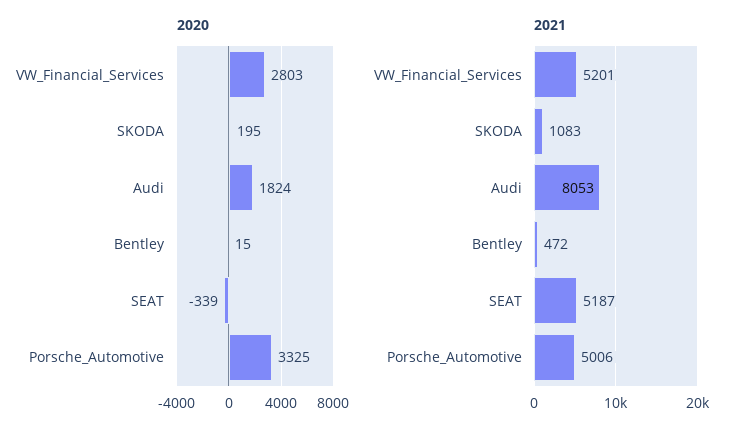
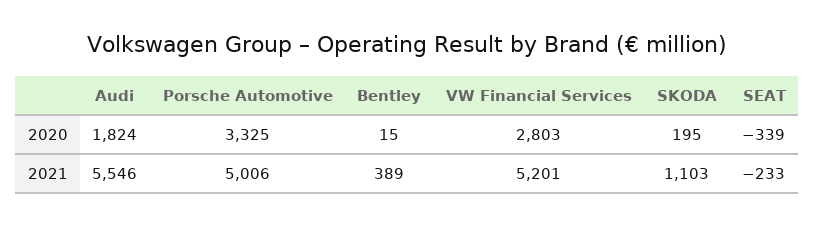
  {
    "2020": {
      "VW_Financial_Services": 2803,
      "SKODA": 195,
      "Audi": 1824,
      "Bentley": 15,
      "SEAT": -339,
      "Porsche_Automotive": 3325
    },
    "2021": {
      "VW_Financial_Services": 5201,
-     "SKODA": 1083,
+     "SKODA": 1103,
-     "Audi": 8053,
+     "Audi": 5546,
-     "Bentley": 472,
+     "Bentley": 389,
-     "SEAT": 5187,
+     "SEAT": -233,
      "Porsche_Automotive": 5006
    }
  }

